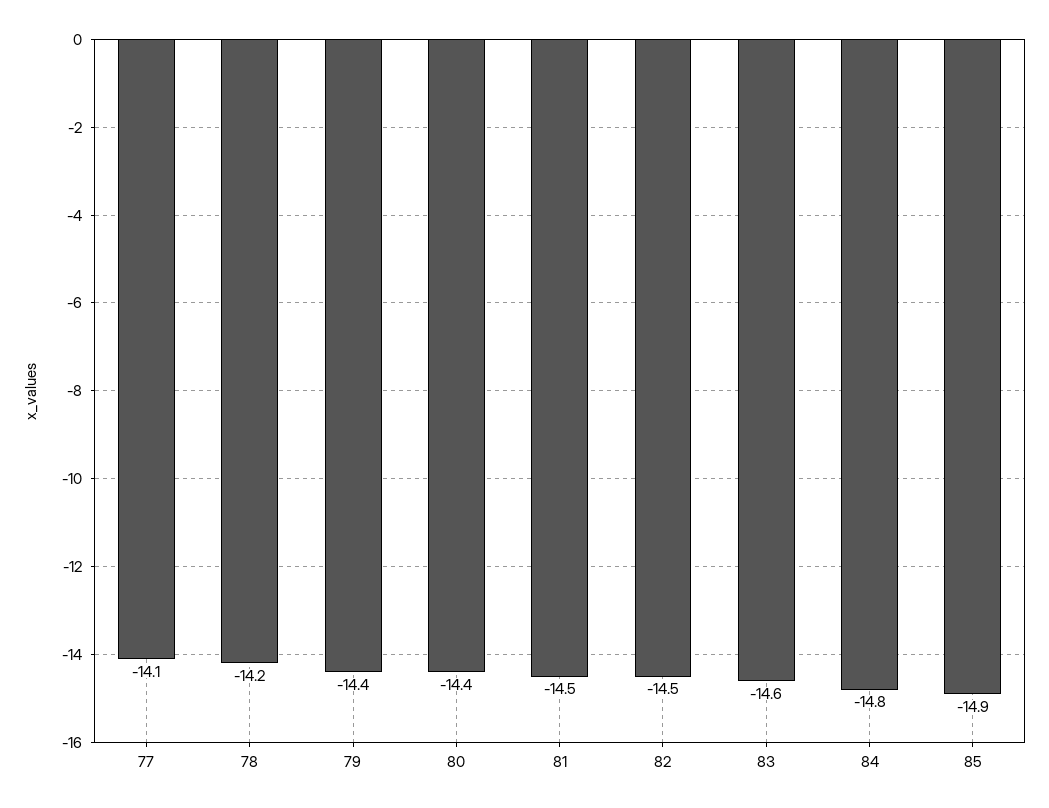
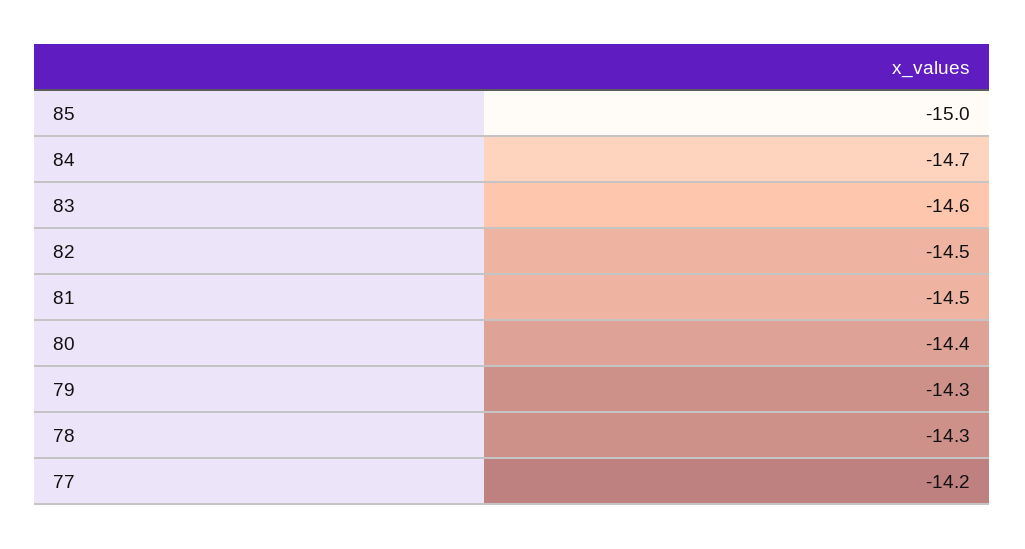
  {
-   "77": -14.1,
+   "77": -14.2,
-   "78": -14.2,
+   "78": -14.3,
-   "79": -14.4,
+   "79": -14.3,
    "80": -14.4,
    "81": -14.5,
    "82": -14.5,
    "83": -14.6,
-   "84": -14.8,
+   "84": -14.7,
-   "85": -14.9
+   "85": -15
  }

